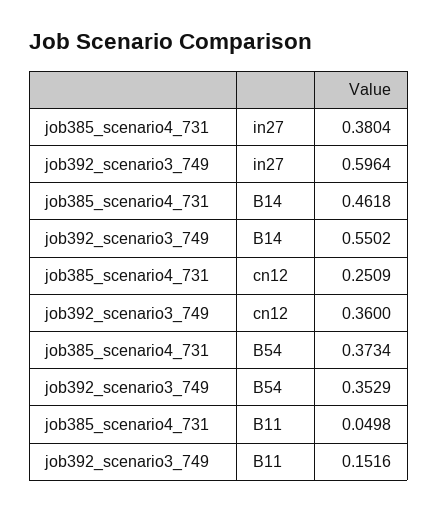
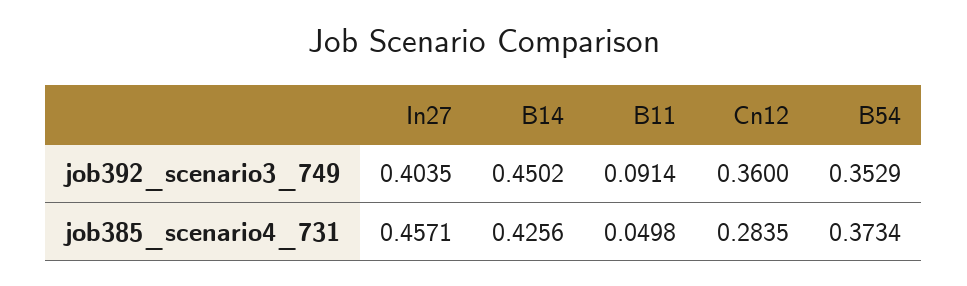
  {
    "job385_scenario4_731": {
-     "in27": 0.3804,
+     "in27": 0.4571,
-     "B14": 0.4618,
+     "B14": 0.4256,
-     "cn12": 0.2509,
+     "cn12": 0.2835,
      "B54": 0.3734,
      "B11": 0.0498
    },
    "job392_scenario3_749": {
-     "in27": 0.5964,
+     "in27": 0.4035,
-     "B14": 0.5502,
+     "B14": 0.4502,
      "cn12": 0.36,
      "B54": 0.3529,
-     "B11": 0.1516
+     "B11": 0.0914
    }
  }

